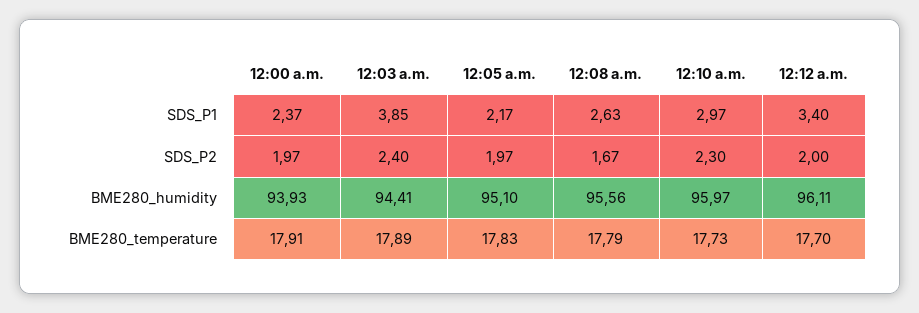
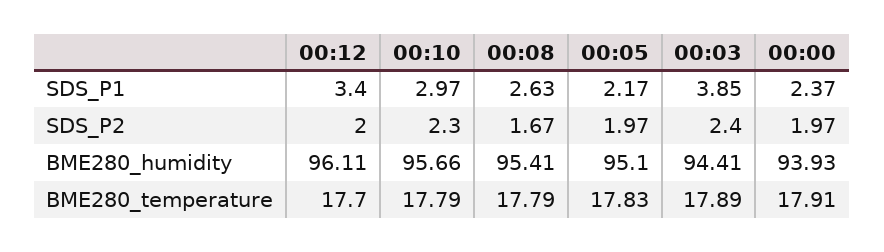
  {
    "12:00 a.m.": {
      "SDS_P1": 2.37,
      "SDS_P2": 1.97,
      "BME280_humidity": 93.93,
      "BME280_temperature": 17.91
    },
    "12:03 a.m.": {
      "SDS_P1": 3.85,
      "SDS_P2": 2.4,
      "BME280_humidity": 94.41,
      "BME280_temperature": 17.89
    },
    "12:05 a.m.": {
      "SDS_P1": 2.17,
      "SDS_P2": 1.97,
      "BME280_humidity": 95.1,
      "BME280_temperature": 17.83
    },
    "12:08 a.m.": {
      "SDS_P1": 2.63,
      "SDS_P2": 1.67,
-     "BME280_humidity": 95.56,
+     "BME280_humidity": 95.41,
      "BME280_temperature": 17.79
    },
    "12:10 a.m.": {
      "SDS_P1": 2.97,
      "SDS_P2": 2.3,
-     "BME280_humidity": 95.97,
+     "BME280_humidity": 95.66,
-     "BME280_temperature": 17.73
+     "BME280_temperature": 17.79
    },
    "12:12 a.m.": {
      "SDS_P1": 3.4,
      "SDS_P2": 2,
      "BME280_humidity": 96.11,
      "BME280_temperature": 17.7
    }
  }

